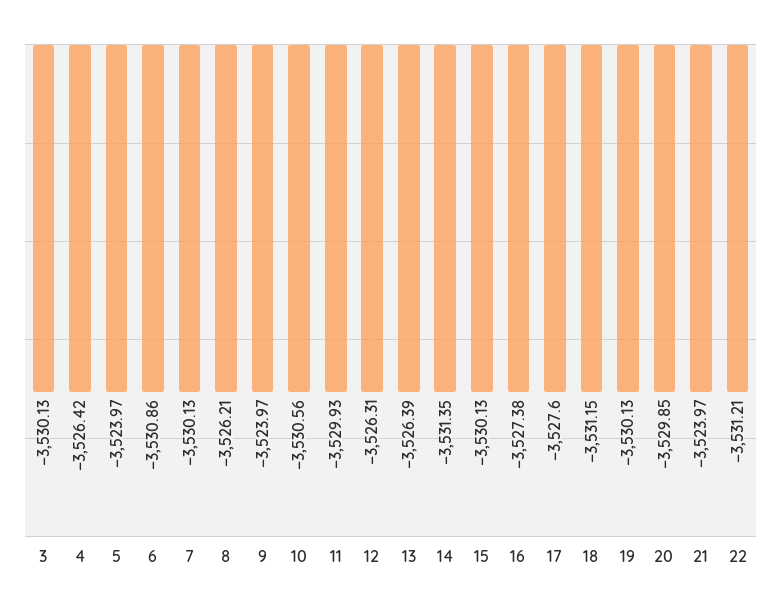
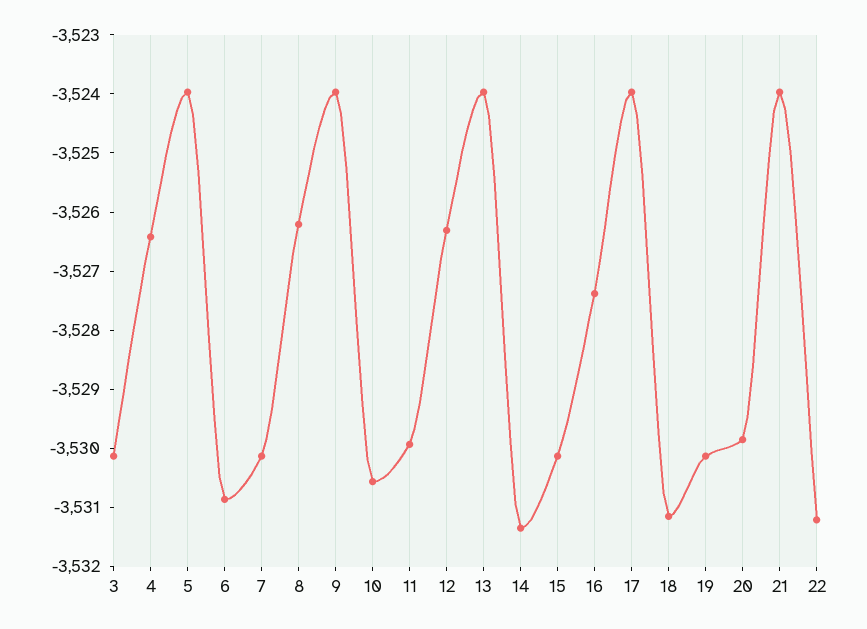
  {
    "3": -3530.13,
    "4": -3526.42,
    "5": -3523.97,
    "6": -3530.86,
    "7": -3530.13,
    "8": -3526.21,
    "9": -3523.97,
    "10": -3530.56,
    "11": -3529.93,
    "12": -3526.31,
-   "13": -3526.39,
+   "13": -3524,
    "14": -3531.35,
    "15": -3530.13,
    "16": -3527.38,
-   "17": -3527.6,
+   "17": -3524,
    "18": -3531.15,
    "19": -3530.13,
    "20": -3529.85,
    "21": -3523.97,
    "22": -3531.21
  }

